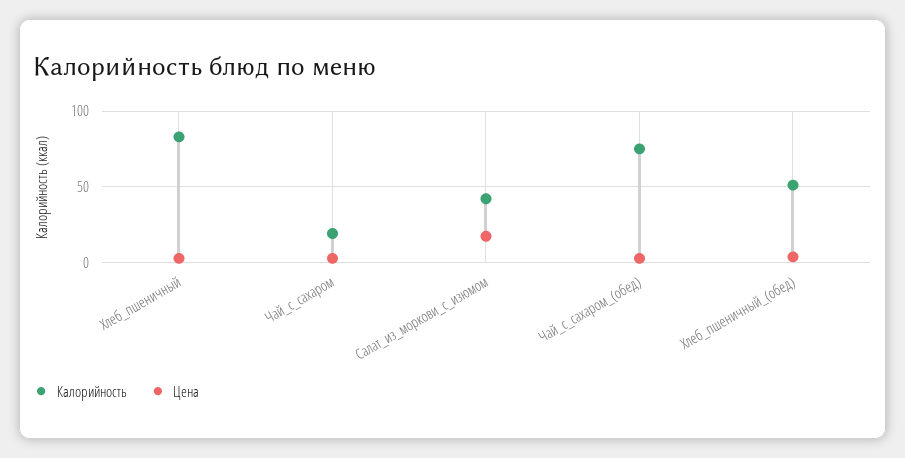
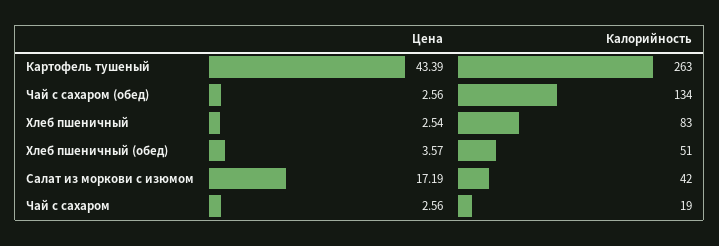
  {
    "Калорийность": {
      "Хлеб_пшеничный": 83,
      "Чай_с_сахаром": 19,
      "Салат_из_моркови_с_изюмом": 42,
-     "Чай_с_сахаром_(обед)": 75,
+     "Чай_с_сахаром_(обед)": 134,
-     "Хлеб_пшеничный_(обед)": 51
+     "Хлеб_пшеничный_(обед)": 51,
+     "Картофель тушеный": 263
    },
    "Цена": {
      "Хлеб_пшеничный": 2.54,
      "Чай_с_сахаром": 2.56,
      "Салат_из_моркови_с_изюмом": 17.19,
      "Чай_с_сахаром_(обед)": 2.56,
-     "Хлеб_пшеничный_(обед)": 3.57
+     "Хлеб_пшеничный_(обед)": 3.57,
+     "Картофель тушеный": 43.39
    }
  }

